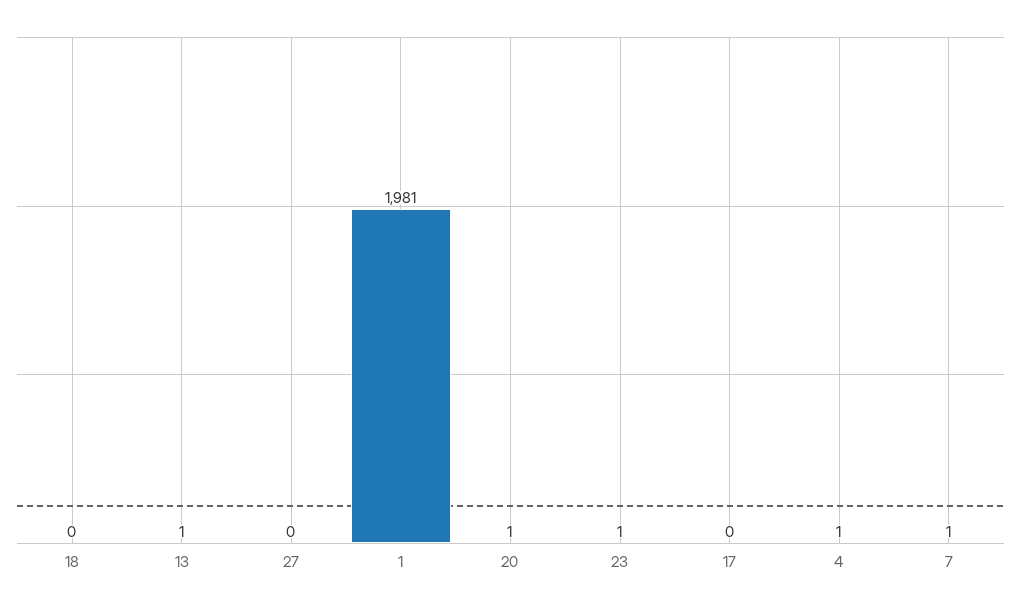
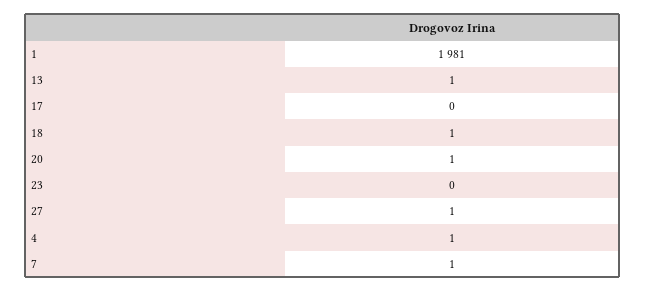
  {
-   "18": 0,
+   "18": 1,
    "13": 1,
-   "27": 0,
+   "27": 1,
    "1": 1981,
    "20": 1,
-   "23": 1,
+   "23": 0,
    "17": 0,
    "4": 1,
    "7": 1
  }

